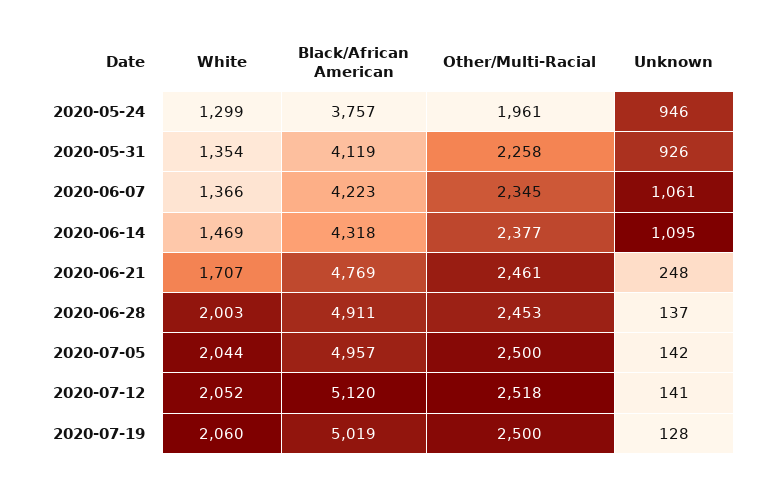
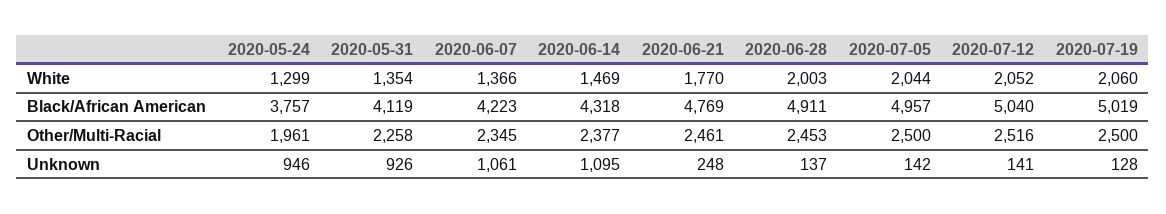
  {
    "White": {
      "2020-05-24": 1299,
      "2020-05-31": 1354,
      "2020-06-07": 1366,
      "2020-06-14": 1469,
-     "2020-06-21": 1707,
+     "2020-06-21": 1770,
      "2020-06-28": 2003,
      "2020-07-05": 2044,
      "2020-07-12": 2052,
      "2020-07-19": 2060
    },
    "Black/African American": {
      "2020-05-24": 3757,
      "2020-05-31": 4119,
      "2020-06-07": 4223,
      "2020-06-14": 4318,
      "2020-06-21": 4769,
      "2020-06-28": 4911,
      "2020-07-05": 4957,
-     "2020-07-12": 5120,
+     "2020-07-12": 5040,
      "2020-07-19": 5019
    },
    "Other/Multi-Racial": {
      "2020-05-24": 1961,
      "2020-05-31": 2258,
      "2020-06-07": 2345,
      "2020-06-14": 2377,
      "2020-06-21": 2461,
      "2020-06-28": 2453,
      "2020-07-05": 2500,
-     "2020-07-12": 2518,
+     "2020-07-12": 2516,
      "2020-07-19": 2500
    },
    "Unknown": {
      "2020-05-24": 946,
      "2020-05-31": 926,
      "2020-06-07": 1061,
      "2020-06-14": 1095,
      "2020-06-21": 248,
      "2020-06-28": 137,
      "2020-07-05": 142,
      "2020-07-12": 141,
      "2020-07-19": 128
    }
  }

